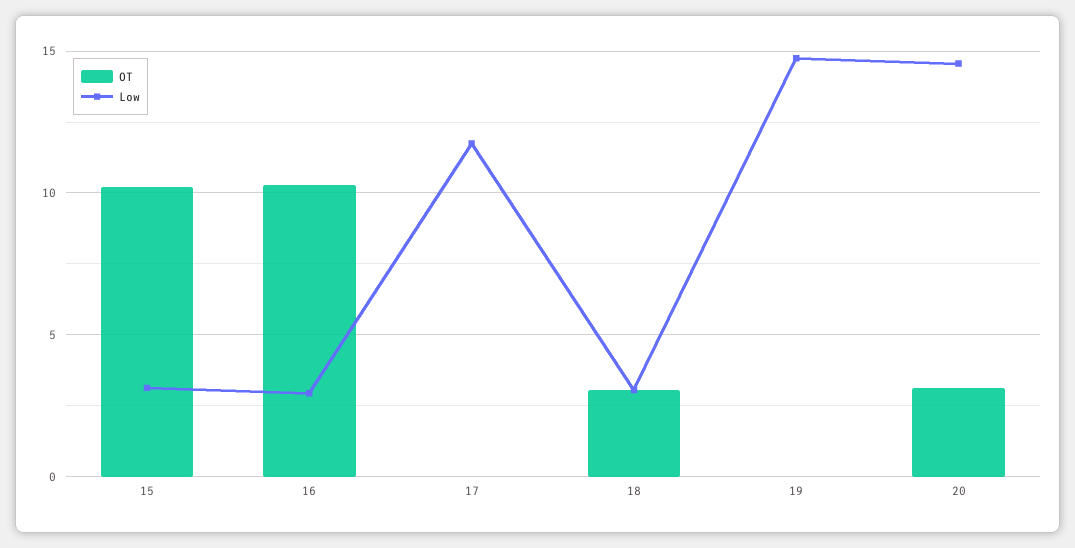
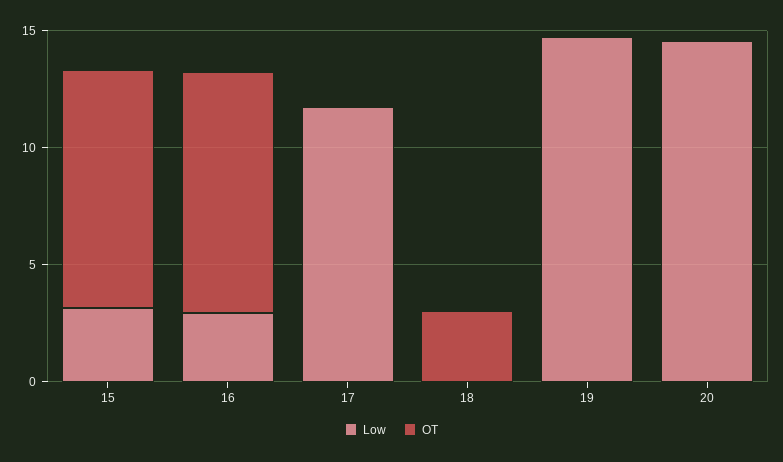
  {
    "OT": {
      "15": 10,
      "16": 10.5,
      "17": 0,
      "18": 3,
      "19": 0,
-     "20": 3
+     "20": 0
    },
    "Low": {
      "15": 3,
      "16": 3,
      "17": 11.5,
-     "18": 3,
+     "18": 0,
      "19": 15,
      "20": 14.5
    }
  }

